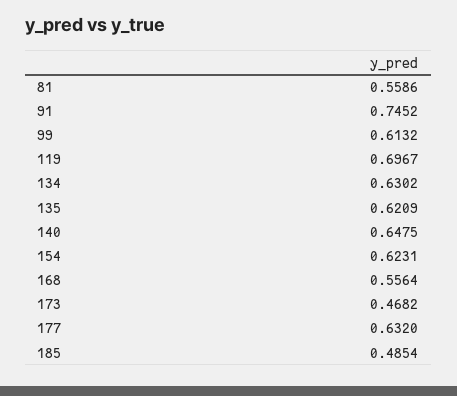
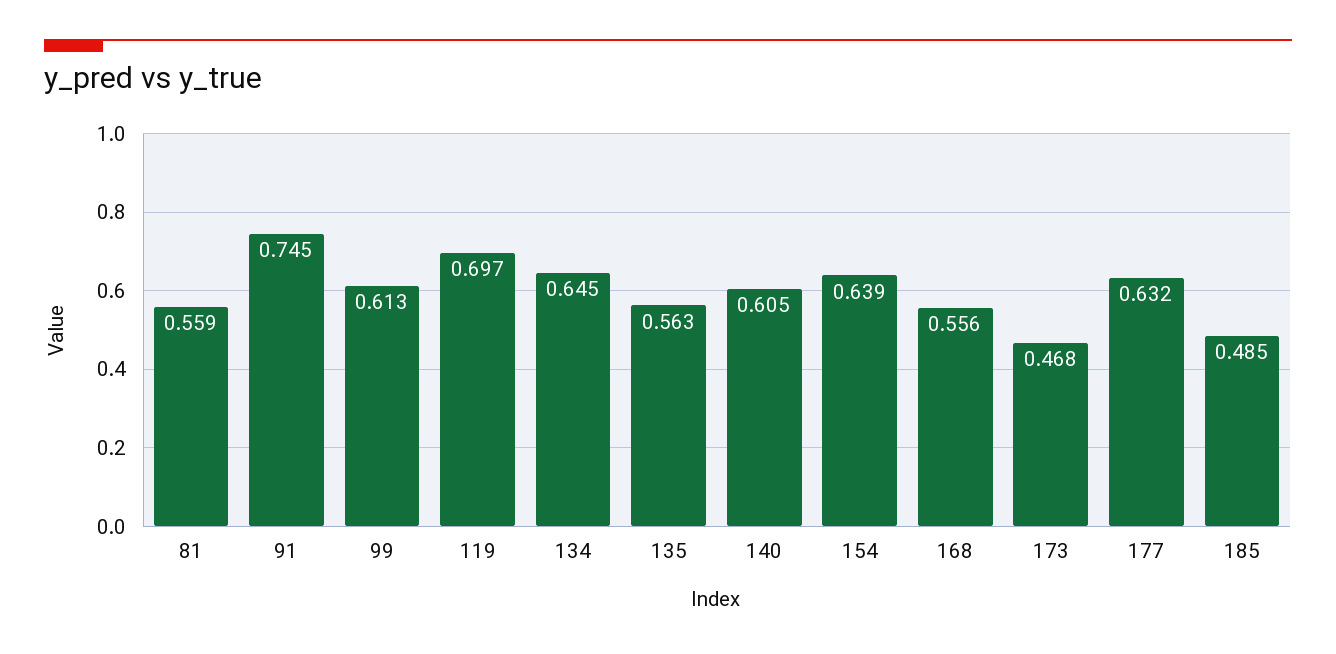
  {
    "81": 0.5586,
    "91": 0.7452,
    "99": 0.6132,
    "119": 0.6967,
-   "134": 0.6302,
+   "134": 0.645,
-   "135": 0.6209,
+   "135": 0.563,
-   "140": 0.6475,
+   "140": 0.605,
-   "154": 0.6231,
+   "154": 0.639,
    "168": 0.5564,
    "173": 0.4682,
    "177": 0.632,
    "185": 0.4854
  }

